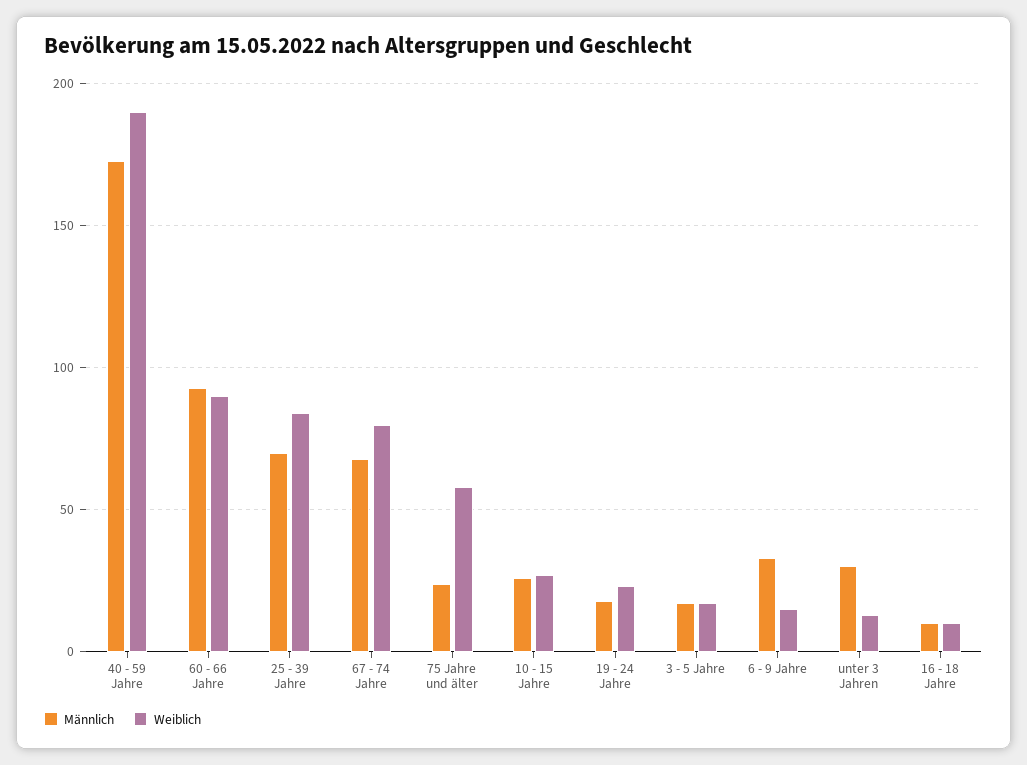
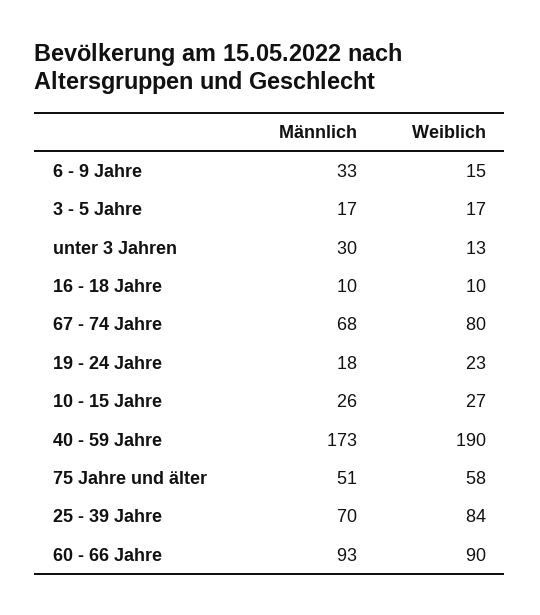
  {
    "Männlich": {
      "40 - 59 Jahre": 173,
      "60 - 66 Jahre": 93,
      "25 - 39 Jahre": 70,
      "67 - 74 Jahre": 68,
-     "75 Jahre und älter": 25,
+     "75 Jahre und älter": 51,
      "10 - 15 Jahre": 26,
      "19 - 24 Jahre": 18,
      "3 - 5 Jahre": 17,
      "6 - 9 Jahre": 33,
      "unter 3 Jahren": 30,
      "16 - 18 Jahre": 10
    },
    "Weiblich": {
      "40 - 59 Jahre": 190,
      "60 - 66 Jahre": 90,
      "25 - 39 Jahre": 84,
      "67 - 74 Jahre": 80,
      "75 Jahre und älter": 58,
      "10 - 15 Jahre": 27,
      "19 - 24 Jahre": 23,
      "3 - 5 Jahre": 17,
      "6 - 9 Jahre": 15,
      "unter 3 Jahren": 13,
      "16 - 18 Jahre": 10
    }
  }

